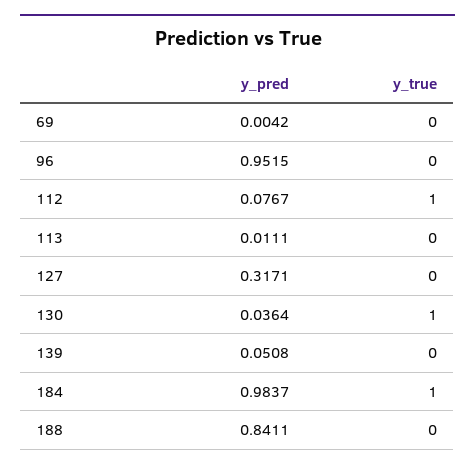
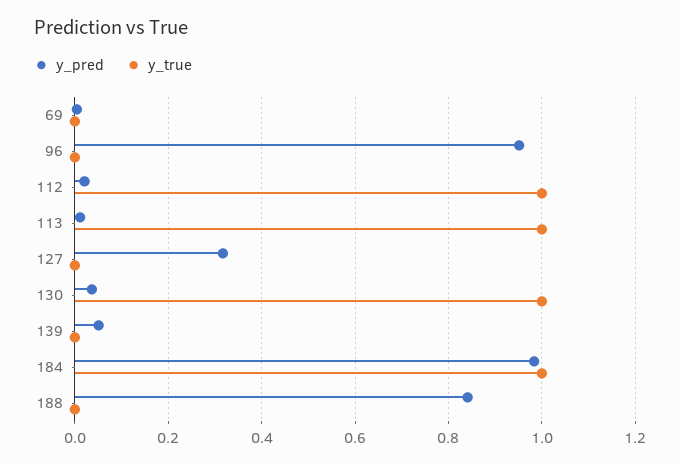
  {
    "y_pred": {
      "69": 0.0042,
      "96": 0.9515,
-     "112": 0.0767,
+     "112": 0.02,
      "113": 0.0111,
      "127": 0.3171,
      "130": 0.0364,
      "139": 0.0508,
      "184": 0.9837,
      "188": 0.8411
    },
    "y_true": {
      "69": 0,
      "96": 0,
      "112": 1,
-     "113": 0,
+     "113": 1,
      "127": 0,
      "130": 1,
      "139": 0,
      "184": 1,
      "188": 0
    }
  }

